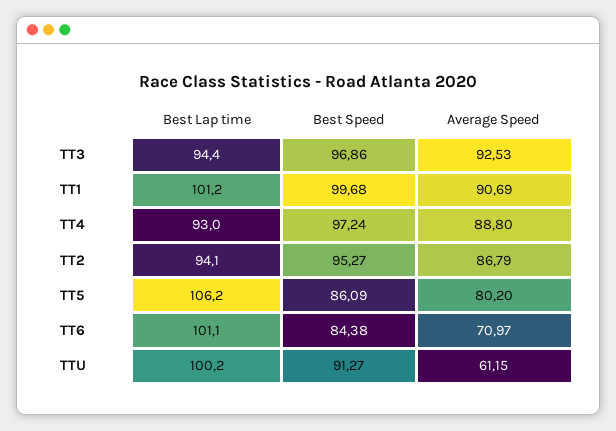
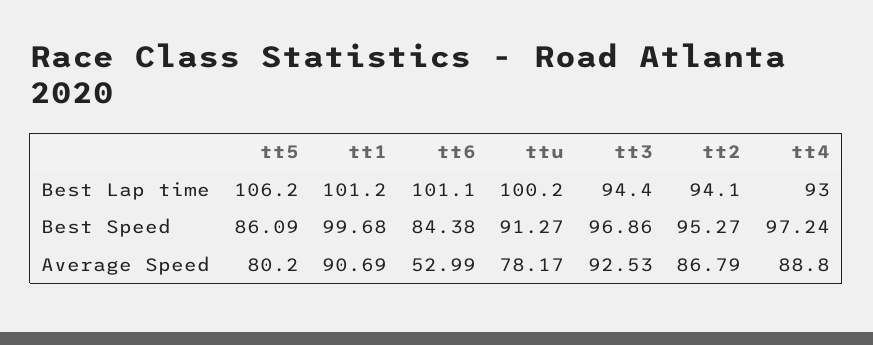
  {
    "Best Lap time": {
      "TT3": 94.4,
      "TT1": 101.2,
      "TT4": 93,
      "TT2": 94.1,
      "TT5": 106.2,
      "TT6": 101.1,
      "TTU": 100.2
    },
    "Best Speed": {
      "TT3": 96.86,
      "TT1": 99.68,
      "TT4": 97.24,
      "TT2": 95.27,
      "TT5": 86.09,
      "TT6": 84.38,
      "TTU": 91.27
    },
    "Average Speed": {
      "TT3": 92.53,
      "TT1": 90.69,
      "TT4": 88.8,
      "TT2": 86.79,
      "TT5": 80.2,
-     "TT6": 70.97,
+     "TT6": 52.99,
-     "TTU": 61.15
+     "TTU": 78.17
    }
  }

